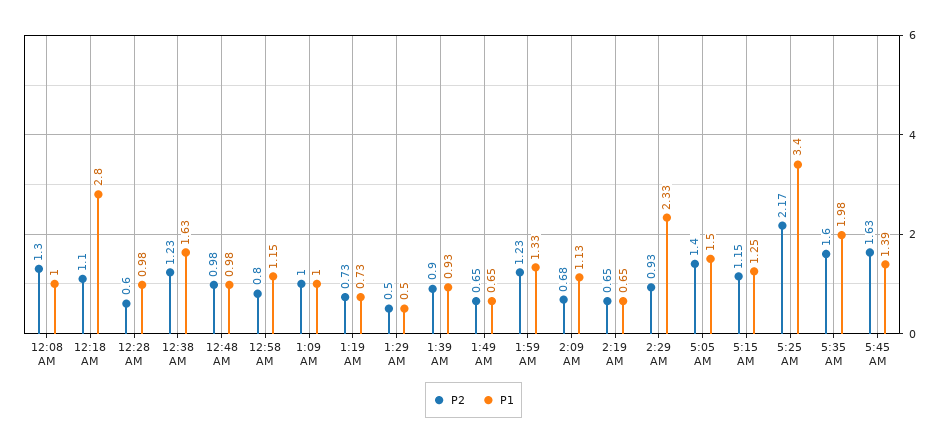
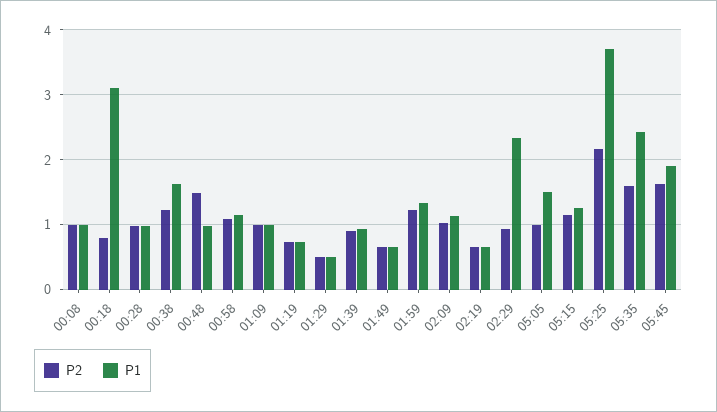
  {
    "P2": {
-     "12:08 AM": 1.3,
+     "12:08 AM": 1,
-     "12:18 AM": 1.1,
+     "12:18 AM": 0.8,
-     "12:28 AM": 0.6,
+     "12:28 AM": 1,
      "12:38 AM": 1.23,
-     "12:48 AM": 0.98,
+     "12:48 AM": 1.5,
-     "12:58 AM": 0.8,
+     "12:58 AM": 1.1,
      "1:09 AM": 1,
      "1:19 AM": 0.73,
      "1:29 AM": 0.5,
      "1:39 AM": 0.9,
      "1:49 AM": 0.65,
      "1:59 AM": 1.23,
-     "2:09 AM": 0.68,
+     "2:09 AM": 1,
      "2:19 AM": 0.65,
      "2:29 AM": 0.93,
-     "5:05 AM": 1.4,
+     "5:05 AM": 1,
      "5:15 AM": 1.15,
      "5:25 AM": 2.17,
      "5:35 AM": 1.6,
      "5:45 AM": 1.63
    },
    "P1": {
      "12:08 AM": 1,
-     "12:18 AM": 2.8,
+     "12:18 AM": 3.1,
      "12:28 AM": 0.98,
      "12:38 AM": 1.63,
      "12:48 AM": 0.98,
      "12:58 AM": 1.15,
      "1:09 AM": 1,
      "1:19 AM": 0.73,
      "1:29 AM": 0.5,
      "1:39 AM": 0.93,
      "1:49 AM": 0.65,
      "1:59 AM": 1.33,
      "2:09 AM": 1.13,
      "2:19 AM": 0.65,
      "2:29 AM": 2.33,
      "5:05 AM": 1.5,
      "5:15 AM": 1.25,
-     "5:25 AM": 3.4,
+     "5:25 AM": 3.7,
-     "5:35 AM": 1.98,
+     "5:35 AM": 2.4,
-     "5:45 AM": 1.39
+     "5:45 AM": 1.9
    }
  }

